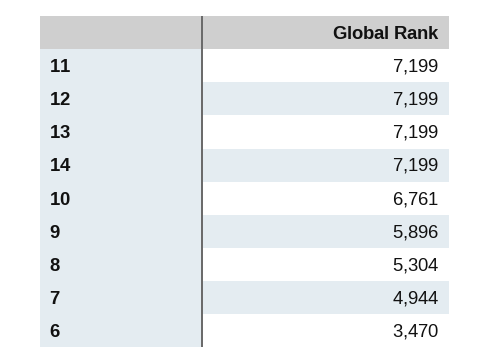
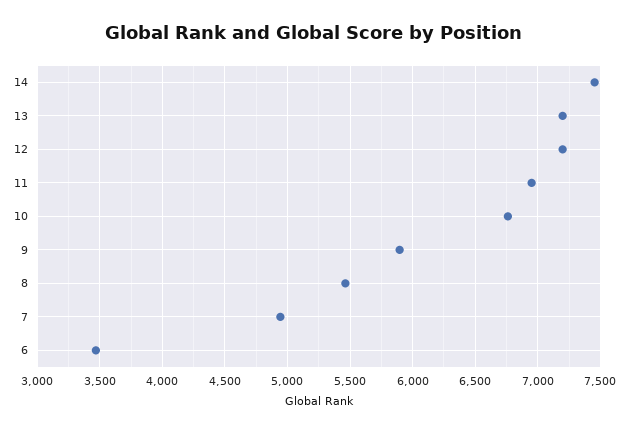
  {
-   "11": 7199,
+   "11": 6950,
    "12": 7199,
    "13": 7199,
-   "14": 7199,
+   "14": 7450,
    "10": 6761,
    "9": 5896,
-   "8": 5304,
+   "8": 5450,
    "7": 4944,
    "6": 3470
  }

